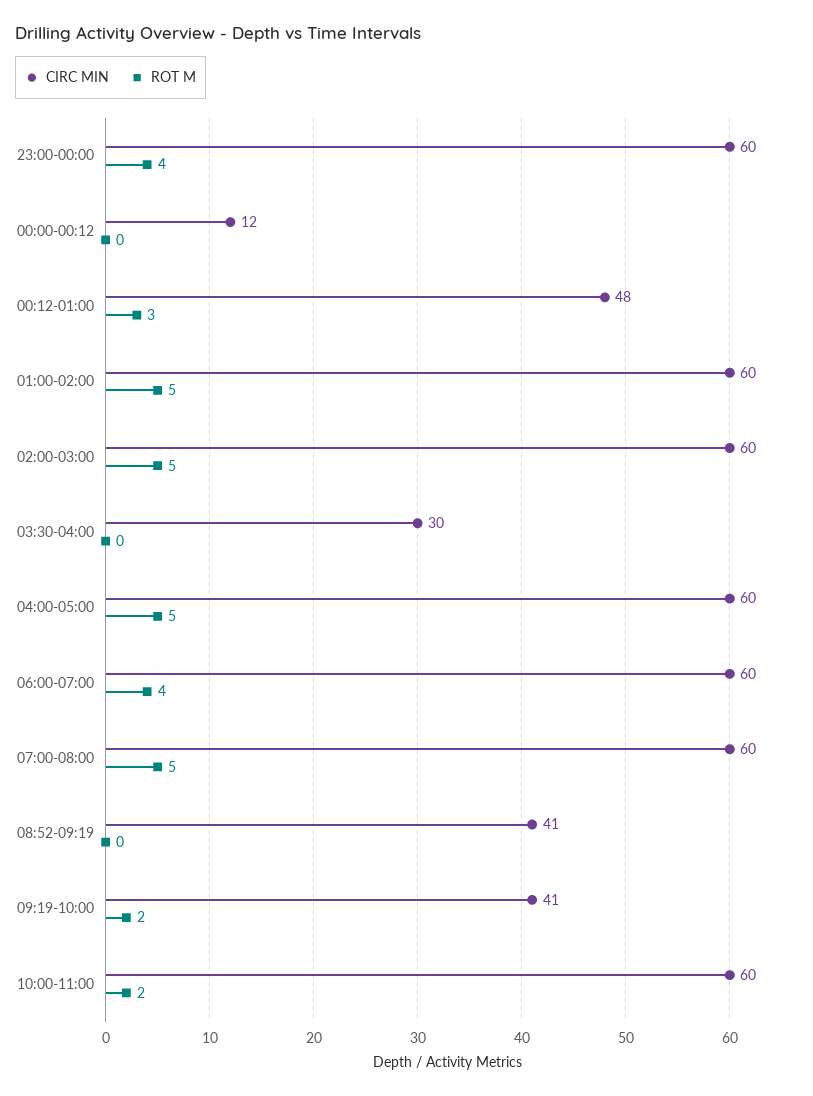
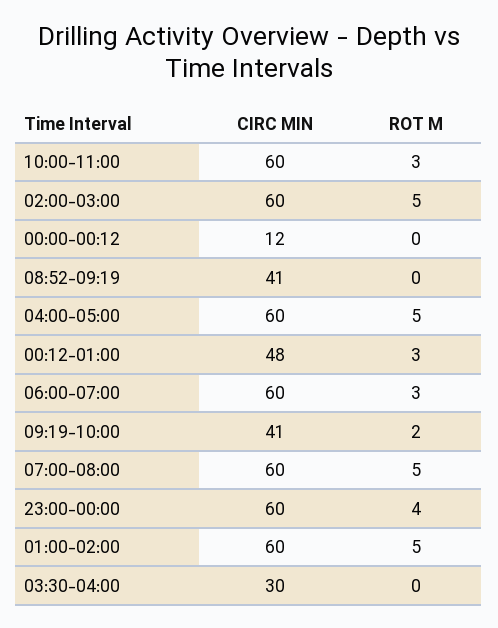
  {
    "CIRC MIN": {
      "23:00-00:00": 60,
      "00:00-00:12": 12,
      "00:12-01:00": 48,
      "01:00-02:00": 60,
      "02:00-03:00": 60,
      "03:30-04:00": 30,
      "04:00-05:00": 60,
      "06:00-07:00": 60,
      "07:00-08:00": 60,
      "08:52-09:19": 41,
      "09:19-10:00": 41,
      "10:00-11:00": 60
    },
    "ROT M": {
      "23:00-00:00": 4,
      "00:00-00:12": 0,
      "00:12-01:00": 3,
      "01:00-02:00": 5,
      "02:00-03:00": 5,
      "03:30-04:00": 0,
      "04:00-05:00": 5,
-     "06:00-07:00": 4,
+     "06:00-07:00": 3,
      "07:00-08:00": 5,
      "08:52-09:19": 0,
      "09:19-10:00": 2,
-     "10:00-11:00": 2
+     "10:00-11:00": 3
    }
  }

